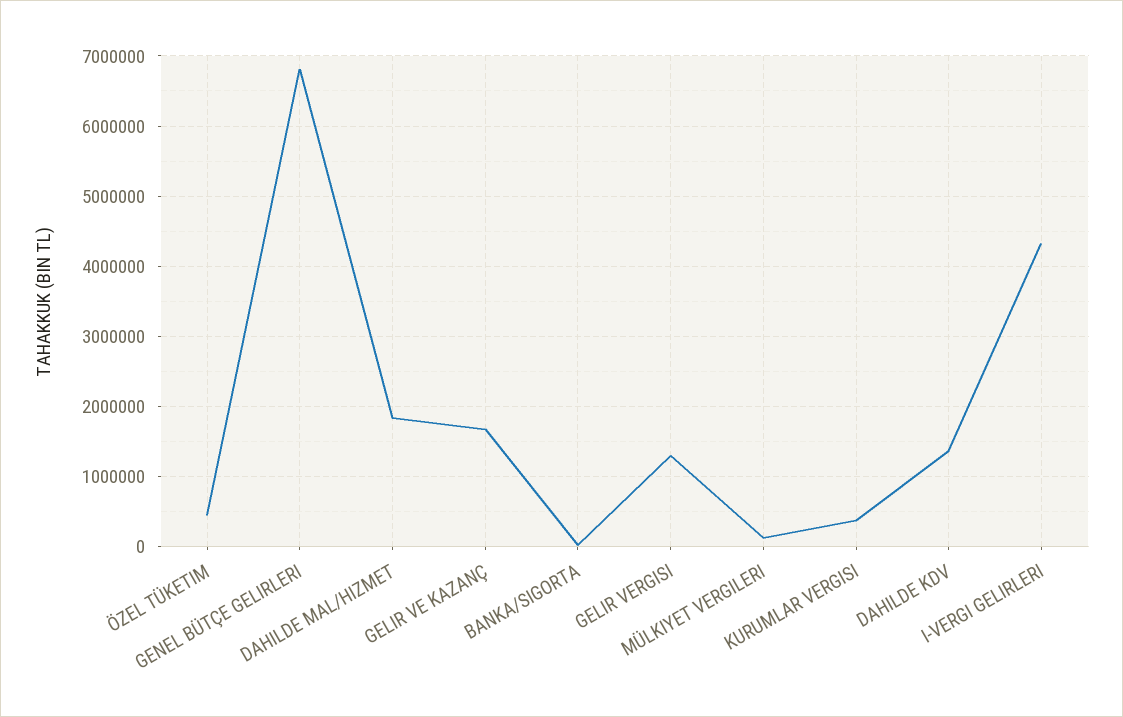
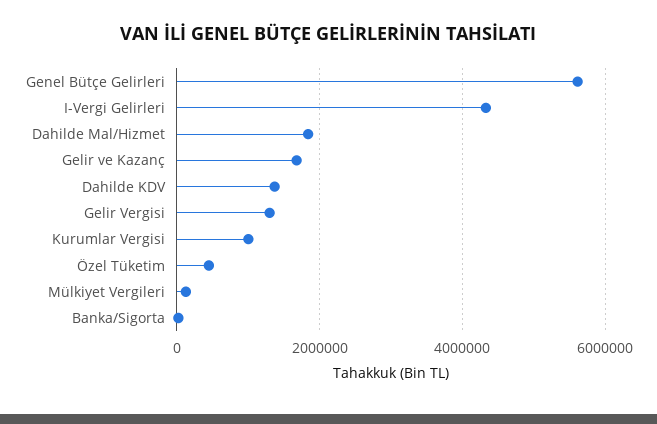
  {
    "ÖZEL TÜKETIM": 400000,
-   "GENEL BÜTÇE GELIRLERI": 6800000,
+   "GENEL BÜTÇE GELIRLERI": 5600000,
    "DAHILDE MAL/HIZMET": 1800000,
    "GELIR VE KAZANÇ": 1700000,
    "BANKA/SIGORTA": 0,
    "GELIR VERGISI": 1300000,
    "MÜLKIYET VERGILERI": 100000,
-   "KURUMLAR VERGISI": 400000,
+   "KURUMLAR VERGISI": 1000000,
    "DAHILDE KDV": 1400000,
    "I-VERGI GELIRLERI": 4300000
  }

